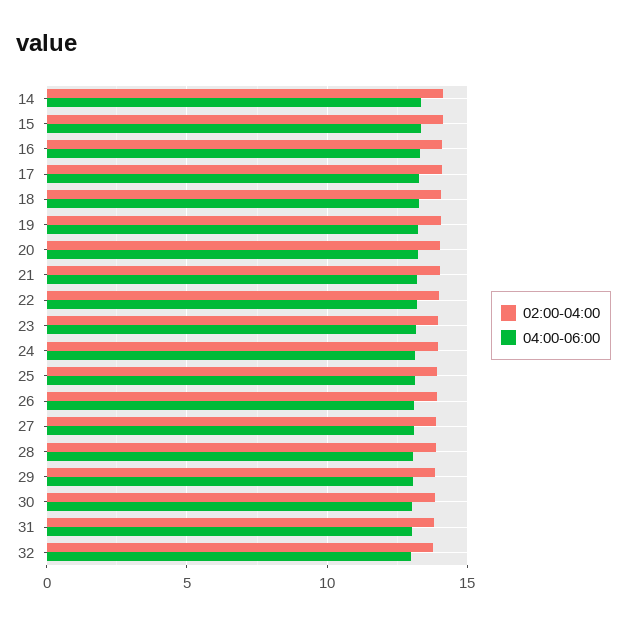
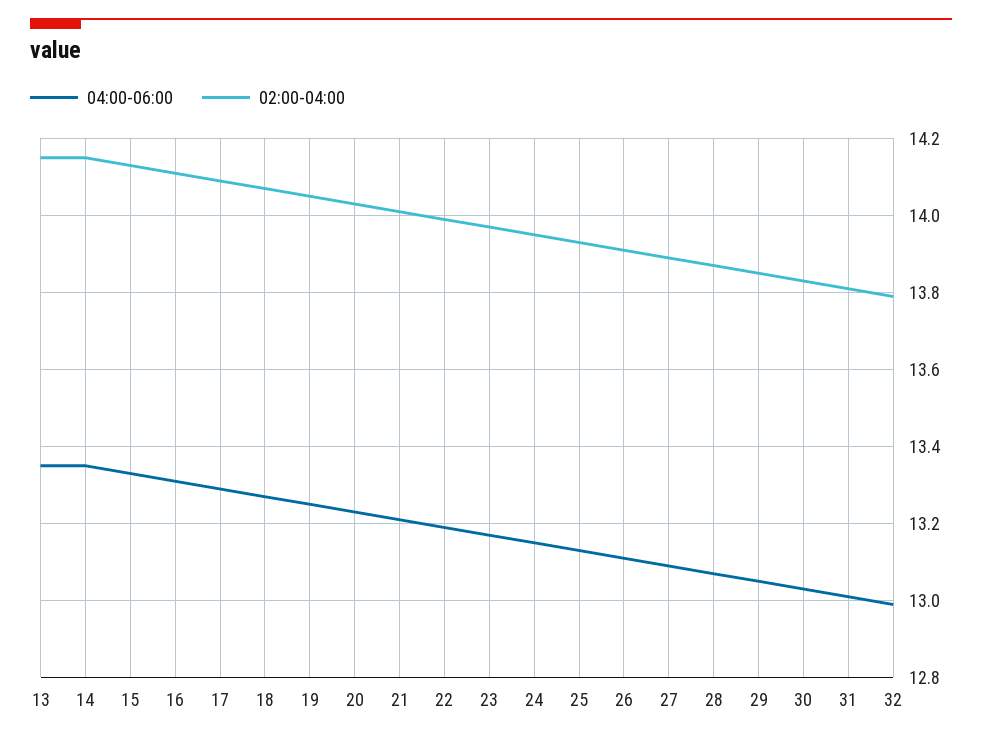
  {
    "02:00-04:00": {
      "14": 14.15,
      "15": 14.15,
      "16": 14.1,
      "17": 14.1,
      "18": 14.05,
      "19": 14.05,
      "20": 14.05,
      "21": 14,
      "22": 14,
      "23": 13.95,
      "24": 13.95,
      "25": 13.95,
      "26": 13.9,
      "27": 13.9,
      "28": 13.85,
      "29": 13.85,
      "30": 13.85,
      "31": 13.8,
-     "32": 13.8
+     "32": 13.8,
+     "13": 14.15
    },
    "04:00-06:00": {
      "14": 13.35,
      "15": 13.35,
      "16": 13.3,
      "17": 13.3,
      "18": 13.25,
      "19": 13.25,
      "20": 13.25,
      "21": 13.2,
      "22": 13.2,
      "23": 13.15,
      "24": 13.15,
      "25": 13.15,
      "26": 13.1,
      "27": 13.1,
      "28": 13.05,
      "29": 13.05,
      "30": 13.05,
      "31": 13,
-     "32": 13
+     "32": 13,
+     "13": 13.35
    }
  }

